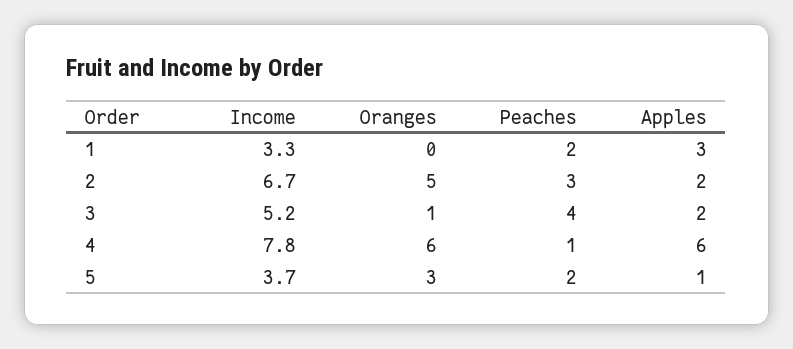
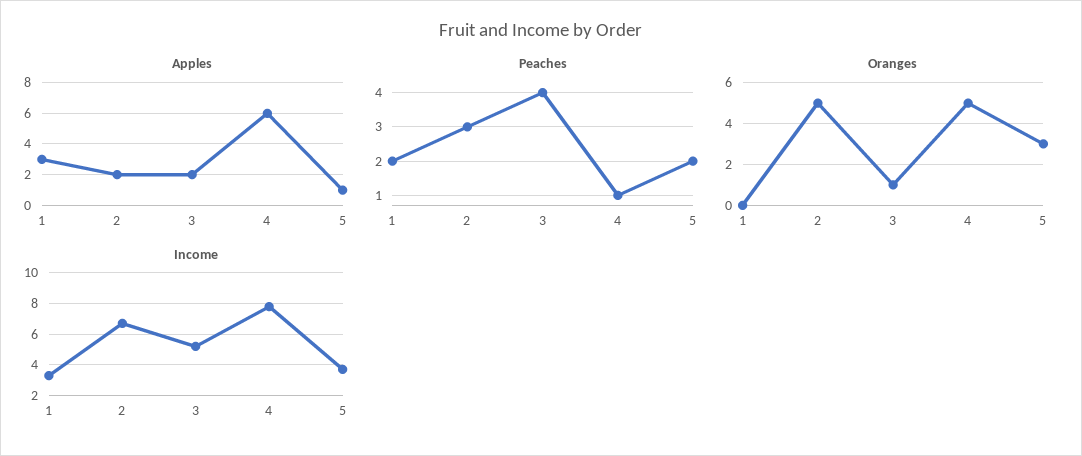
  {
    "Income": {
      "1": 3.3,
      "2": 6.7,
      "3": 5.2,
      "4": 7.8,
      "5": 3.7
    },
    "Oranges": {
      "1": 0,
      "2": 5,
      "3": 1,
-     "4": 6,
+     "4": 5,
      "5": 3
    },
    "Peaches": {
      "1": 2,
      "2": 3,
      "3": 4,
      "4": 1,
      "5": 2
    },
    "Apples": {
      "1": 3,
      "2": 2,
      "3": 2,
      "4": 6,
      "5": 1
    }
  }

